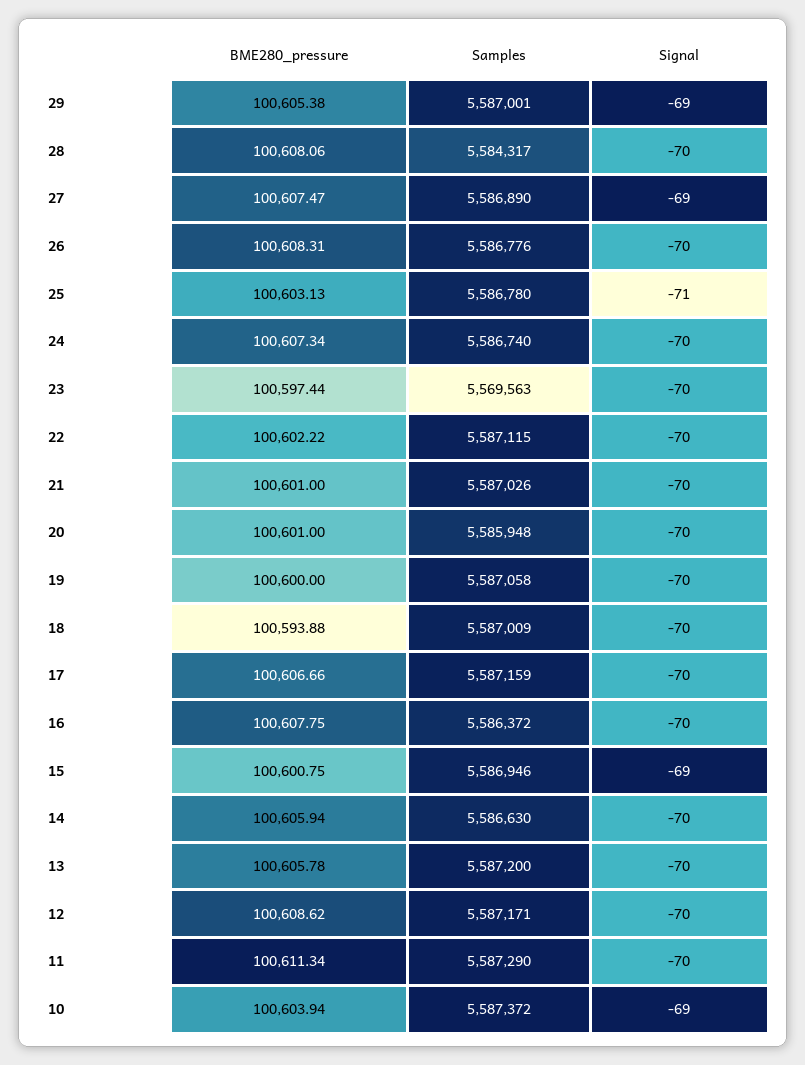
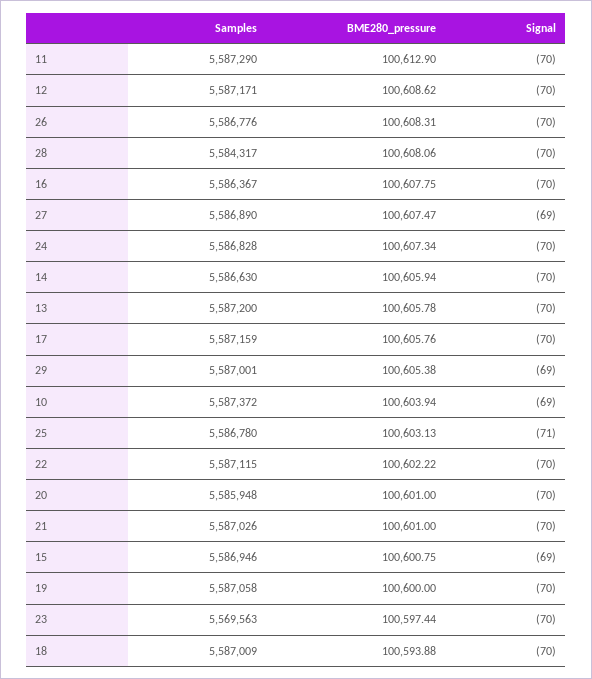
  {
    "BME280_pressure": {
      "29": 100605.38,
      "28": 100608.06,
      "27": 100607.47,
      "26": 100608.31,
      "25": 100603.13,
      "24": 100607.34,
      "23": 100597.44,
      "22": 100602.22,
      "21": 100601,
      "20": 100601,
      "19": 100600,
      "18": 100593.88,
-     "17": 100606.66,
+     "17": 100605.76,
      "16": 100607.75,
      "15": 100600.75,
      "14": 100605.94,
      "13": 100605.78,
      "12": 100608.62,
-     "11": 100611.34,
+     "11": 100612.9,
      "10": 100603.94
    },
    "Samples": {
      "29": 5587001,
      "28": 5584317,
      "27": 5586890,
      "26": 5586776,
      "25": 5586780,
-     "24": 5586740,
+     "24": 5586828,
      "23": 5569563,
      "22": 5587115,
      "21": 5587026,
      "20": 5585948,
      "19": 5587058,
      "18": 5587009,
      "17": 5587159,
-     "16": 5586372,
+     "16": 5586367,
      "15": 5586946,
      "14": 5586630,
      "13": 5587200,
      "12": 5587171,
      "11": 5587290,
      "10": 5587372
    },
    "Signal": {
      "29": -69,
      "28": -70,
      "27": -69,
      "26": -70,
      "25": -71,
      "24": -70,
      "23": -70,
      "22": -70,
      "21": -70,
      "20": -70,
      "19": -70,
      "18": -70,
      "17": -70,
      "16": -70,
      "15": -69,
      "14": -70,
      "13": -70,
      "12": -70,
      "11": -70,
      "10": -69
    }
  }

